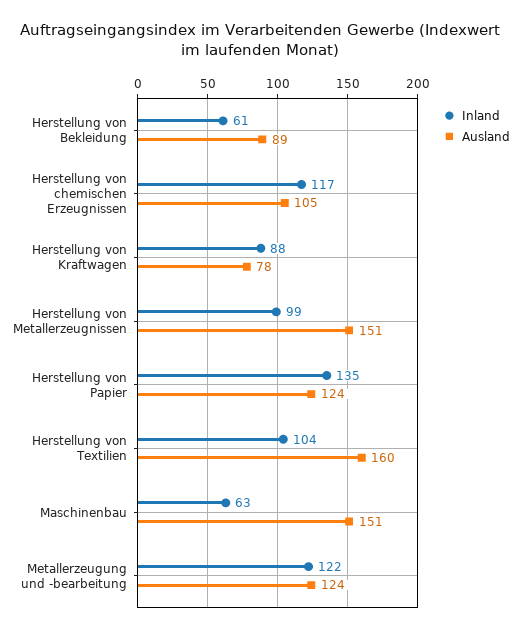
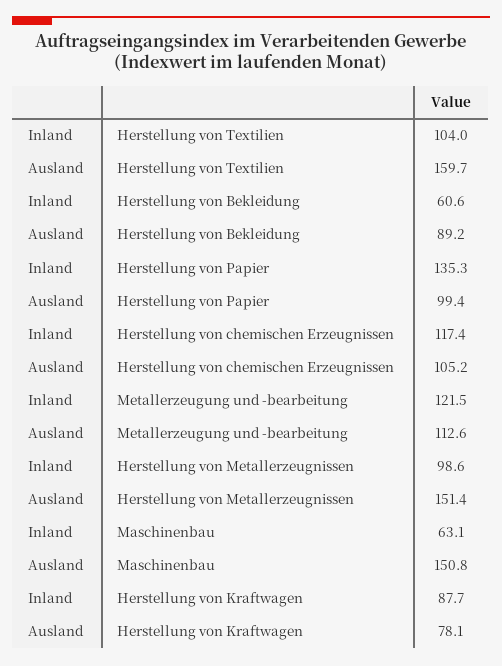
  {
    "Inland": {
      "Herstellung von Bekleidung": 60.6,
      "Herstellung von chemischen Erzeugnissen": 117.4,
      "Herstellung von Kraftwagen": 87.7,
      "Herstellung von Metallerzeugnissen": 98.6,
      "Herstellung von Papier": 135.3,
      "Herstellung von Textilien": 104,
      "Maschinenbau": 63.1,
      "Metallerzeugung und -bearbeitung": 121.5
    },
    "Ausland": {
      "Herstellung von Bekleidung": 89.2,
      "Herstellung von chemischen Erzeugnissen": 105.2,
      "Herstellung von Kraftwagen": 78.1,
      "Herstellung von Metallerzeugnissen": 151.4,
-     "Herstellung von Papier": 124,
+     "Herstellung von Papier": 99.4,
      "Herstellung von Textilien": 159.7,
      "Maschinenbau": 150.8,
-     "Metallerzeugung und -bearbeitung": 124
+     "Metallerzeugung und -bearbeitung": 112.6
    }
  }

